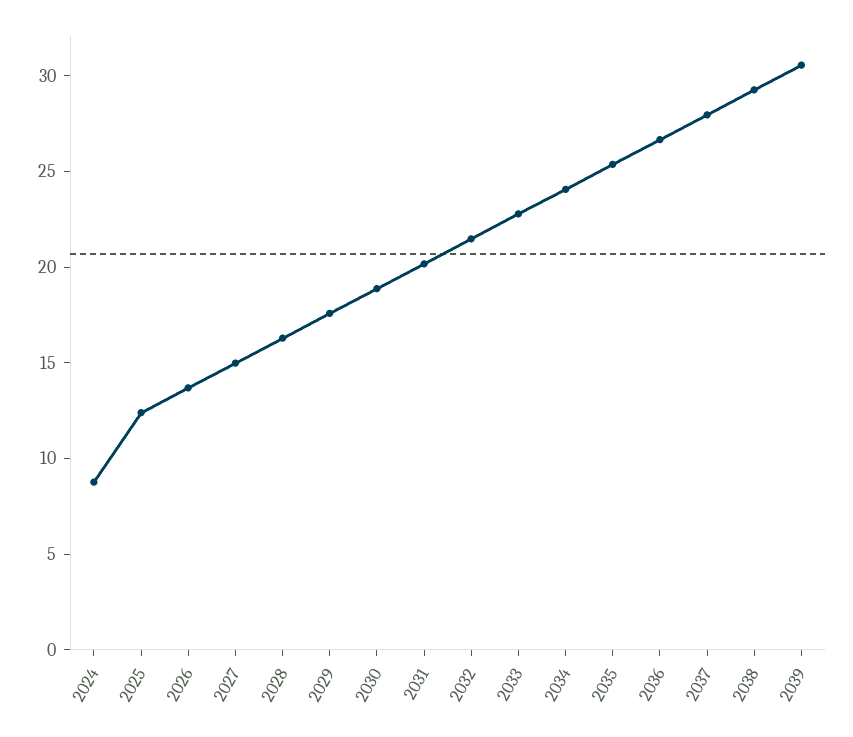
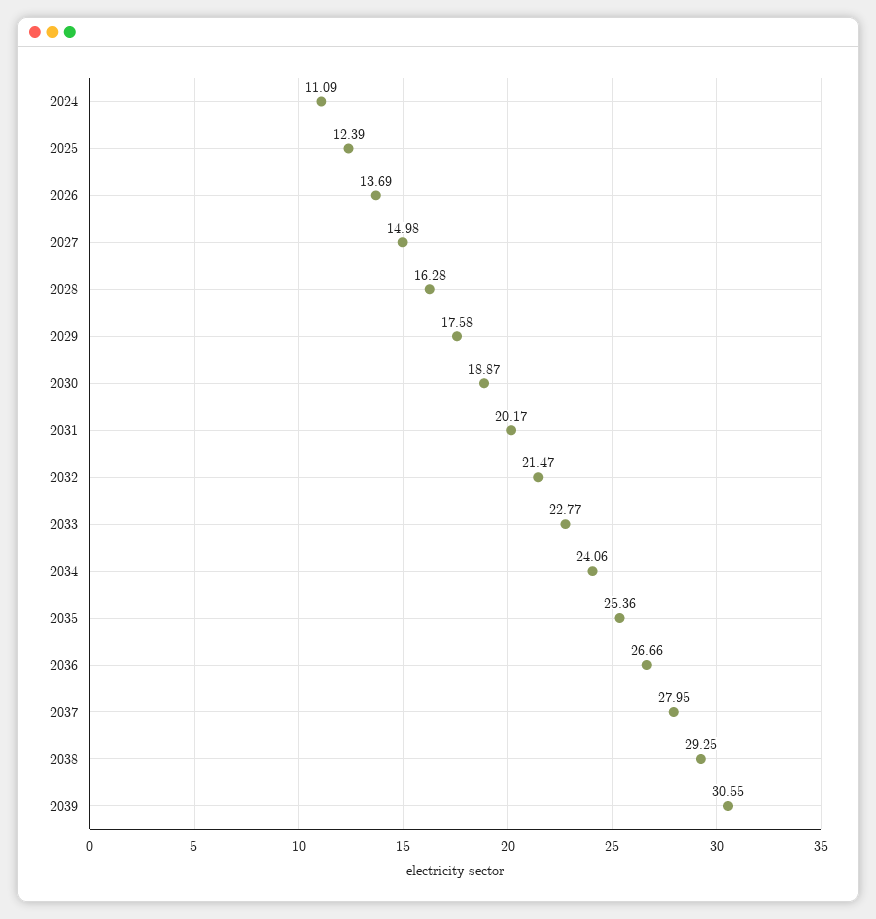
  {
-   "2024": 9,
+   "2024": 11.09,
    "2025": 12.39,
    "2026": 13.69,
    "2027": 14.98,
    "2028": 16.28,
    "2029": 17.58,
    "2030": 18.87,
    "2031": 20.17,
    "2032": 21.47,
    "2033": 22.77,
    "2034": 24.06,
    "2035": 25.36,
    "2036": 26.66,
    "2037": 27.95,
    "2038": 29.25,
    "2039": 30.55
  }

